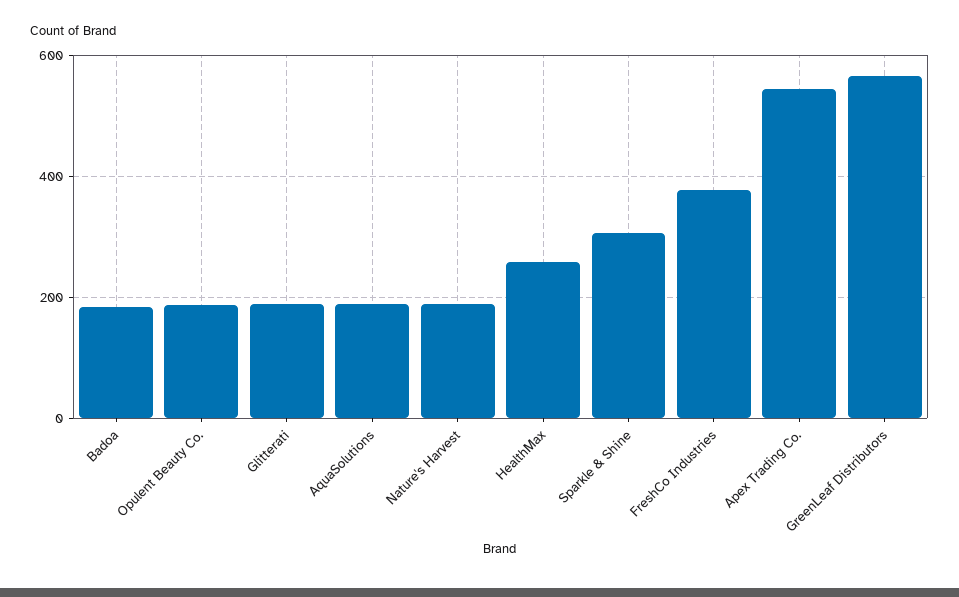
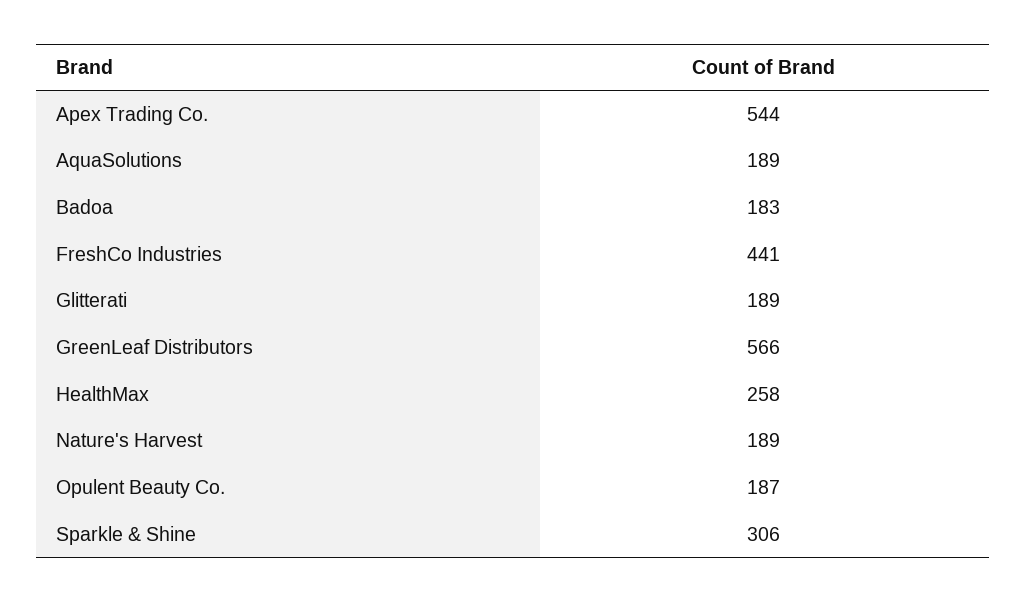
  {
    "Badoa": 183,
    "Opulent Beauty Co.": 187,
    "Glitterati": 189,
    "AquaSolutions": 189,
    "Nature's Harvest": 189,
    "HealthMax": 258,
    "Sparkle & Shine": 306,
-   "FreshCo Industries": 380,
+   "FreshCo Industries": 441,
    "Apex Trading Co.": 544,
    "GreenLeaf Distributors": 566
  }

